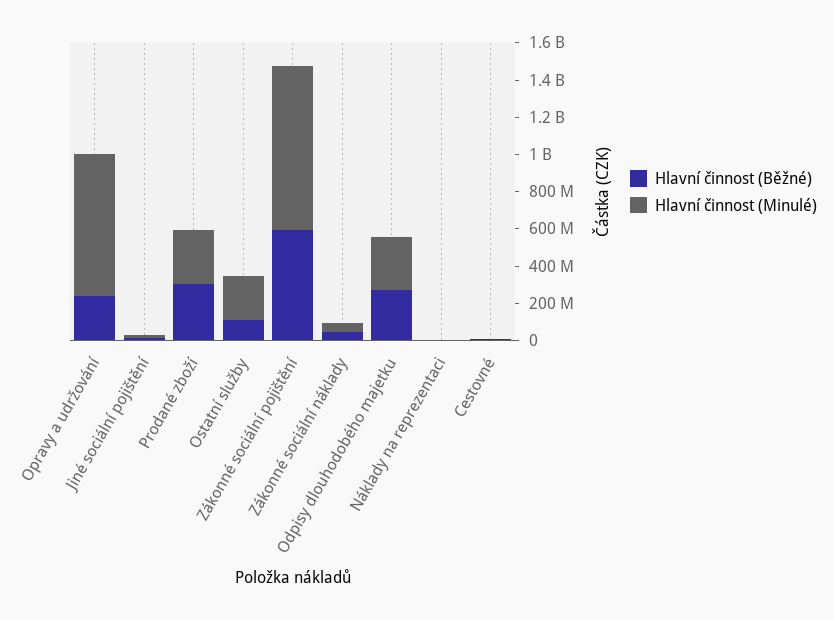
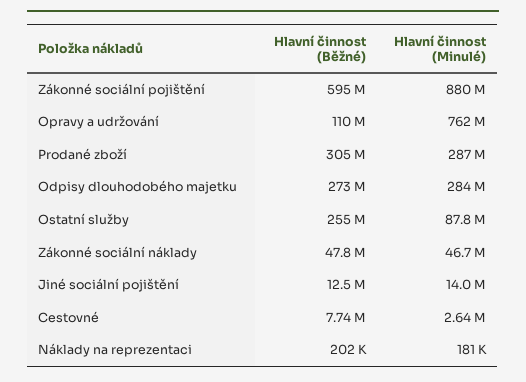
  {
    "Hlavní činnost (Běžné)": {
-     "Opravy a udržování": 250000000,
+     "Opravy a udržování": 110000000,
      "Jiné sociální pojištění": 12500000,
      "Prodané zboží": 305000000,
-     "Ostatní služby": 100000000,
+     "Ostatní služby": 255000000,
      "Zákonné sociální pojištění": 595000000,
      "Zákonné sociální náklady": 47800000,
      "Odpisy dlouhodobého majetku": 273000000,
      "Náklady na reprezentaci": 202000,
      "Cestovné": 7740000
    },
    "Hlavní činnost (Minulé)": {
      "Opravy a udržování": 762000000,
      "Jiné sociální pojištění": 14000000,
      "Prodané zboží": 287000000,
-     "Ostatní služby": 250000000,
+     "Ostatní služby": 87800000,
      "Zákonné sociální pojištění": 880000000,
      "Zákonné sociální náklady": 46700000,
      "Odpisy dlouhodobého majetku": 284000000,
      "Náklady na reprezentaci": 181000,
      "Cestovné": 2640000
    }
  }

